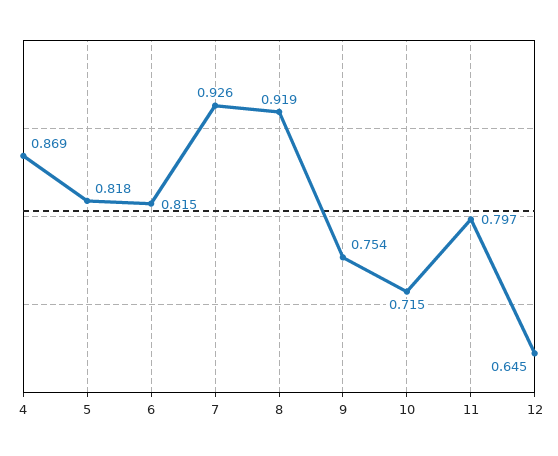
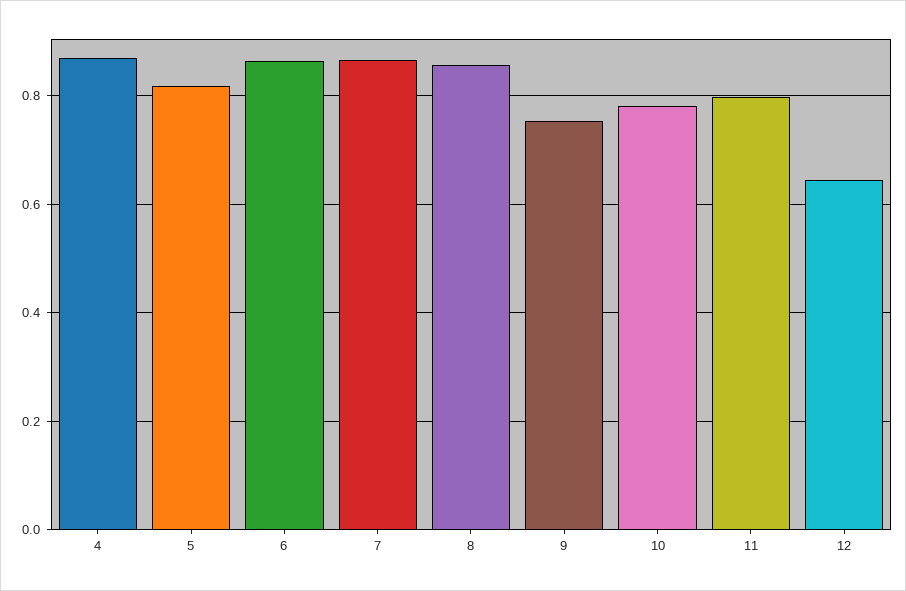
  {
    "4": 0.869,
    "5": 0.818,
-   "6": 0.815,
+   "6": 0.86,
-   "7": 0.926,
+   "7": 0.86,
-   "8": 0.919,
+   "8": 0.86,
    "9": 0.754,
-   "10": 0.715,
+   "10": 0.78,
    "11": 0.797,
    "12": 0.645
  }

